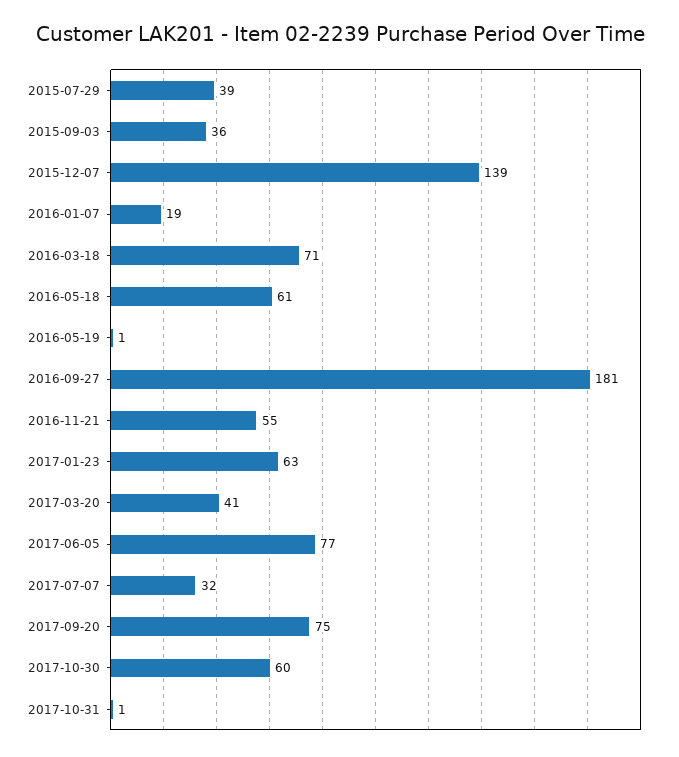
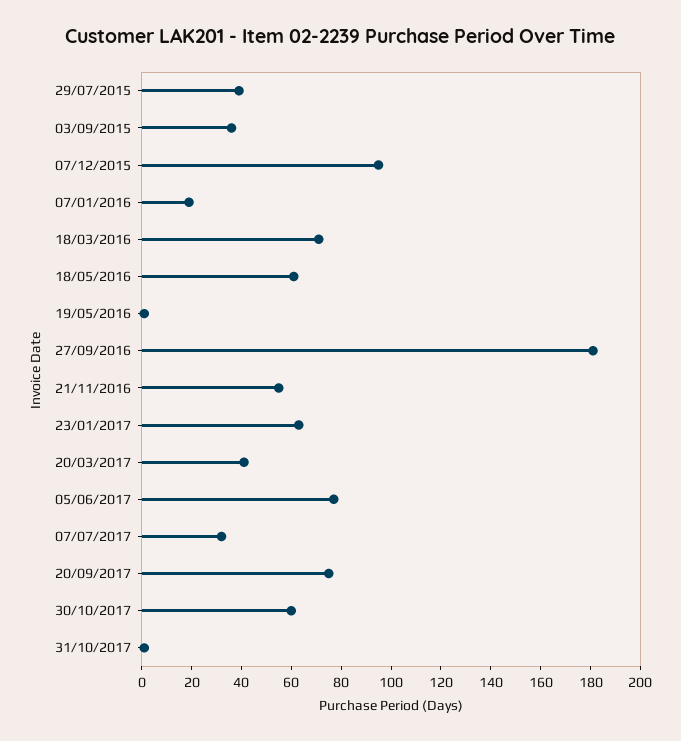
  {
    "2015-07-29": 39,
    "2015-09-03": 36,
-   "2015-12-07": 139,
+   "2015-12-07": 95,
    "2016-01-07": 19,
    "2016-03-18": 71,
    "2016-05-18": 61,
    "2016-05-19": 1,
    "2016-09-27": 181,
    "2016-11-21": 55,
    "2017-01-23": 63,
    "2017-03-20": 41,
    "2017-06-05": 77,
    "2017-07-07": 32,
    "2017-09-20": 75,
    "2017-10-30": 60,
    "2017-10-31": 1
  }

